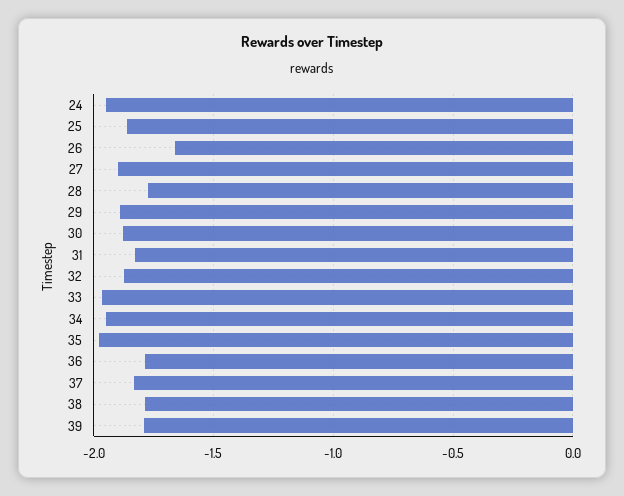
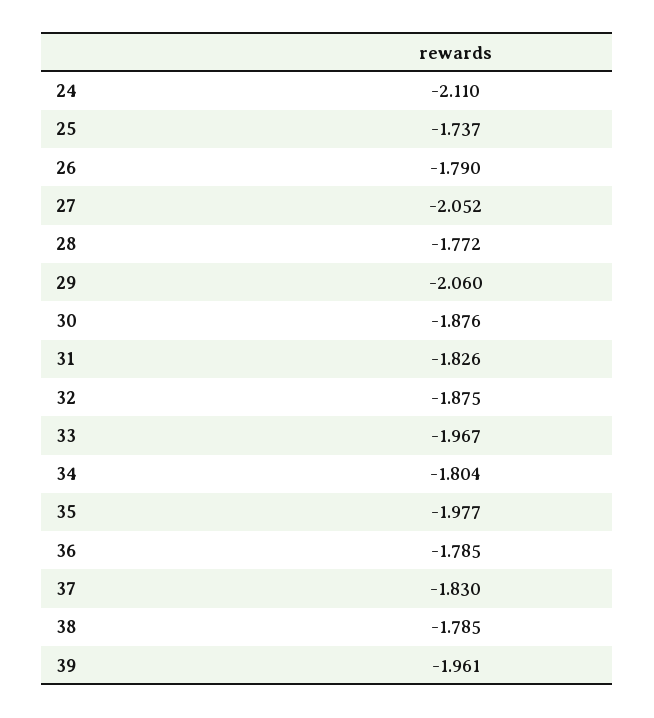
  {
-   "24": -1.95,
+   "24": -2.11,
-   "25": -1.85,
+   "25": -1.737,
-   "26": -1.65,
+   "26": -1.79,
-   "27": -1.9,
+   "27": -2.052,
    "28": -1.772,
-   "29": -1.9,
+   "29": -2.06,
    "30": -1.876,
    "31": -1.826,
    "32": -1.875,
    "33": -1.967,
-   "34": -1.95,
+   "34": -1.804,
    "35": -1.977,
    "36": -1.785,
    "37": -1.83,
    "38": -1.785,
-   "39": -1.8
+   "39": -1.961
  }

